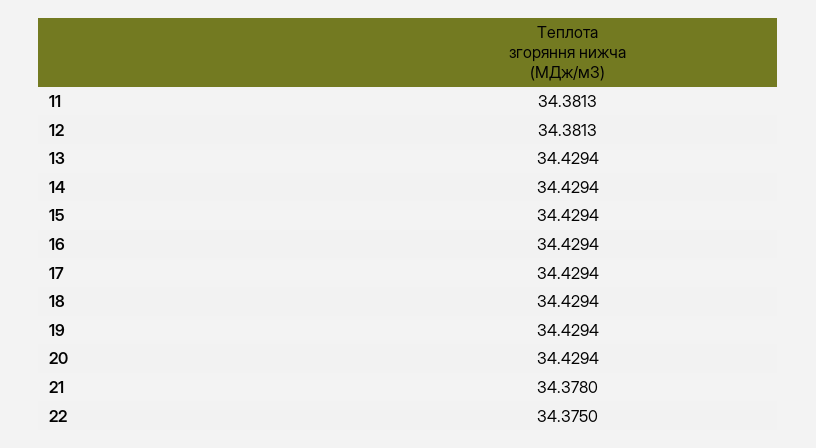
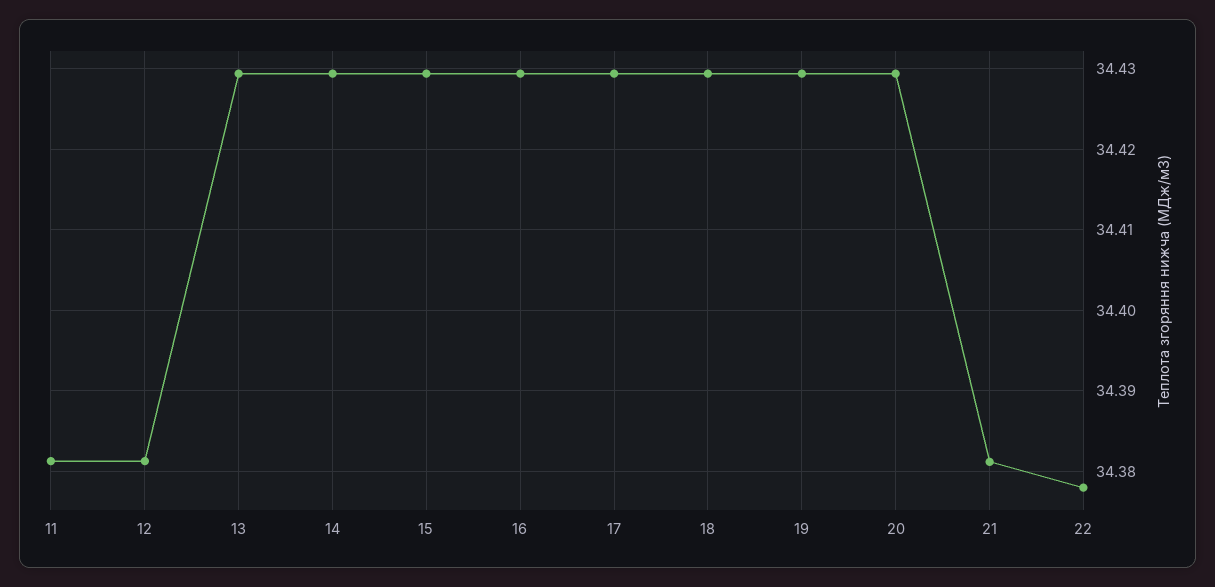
  {
    "11": 34.3813,
    "12": 34.3813,
    "13": 34.4294,
    "14": 34.4294,
    "15": 34.4294,
    "16": 34.4294,
    "17": 34.4294,
    "18": 34.4294,
    "19": 34.4294,
    "20": 34.4294,
-   "21": 34.378,
+   "21": 34.381,
-   "22": 34.375
+   "22": 34.378
  }

